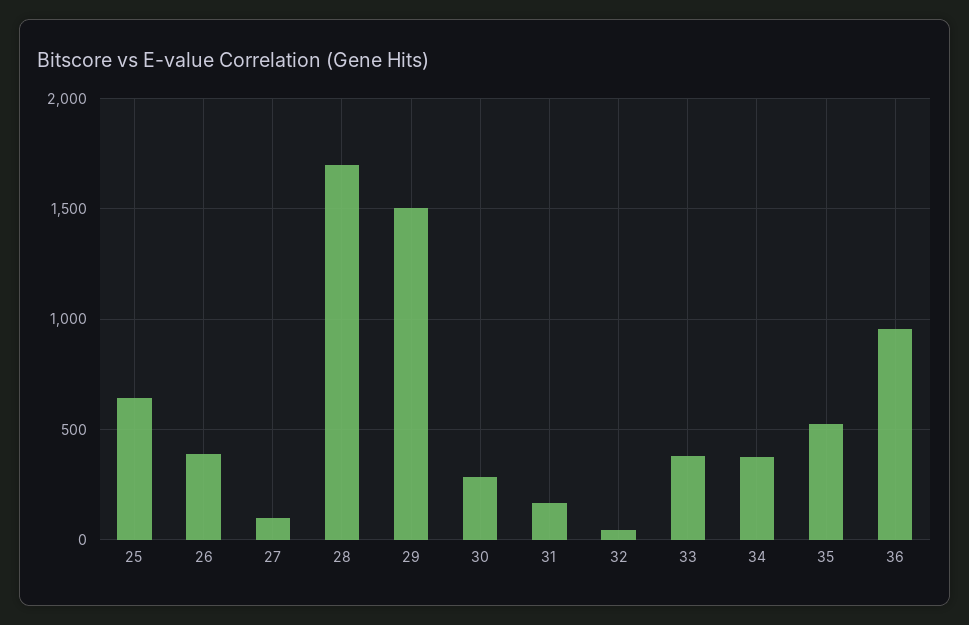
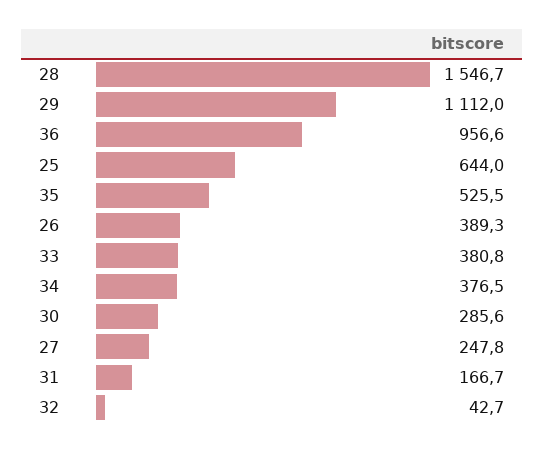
  {
    "25": 644,
    "26": 389.3,
-   "27": 100,
+   "27": 247.8,
-   "28": 1700,
+   "28": 1546.7,
-   "29": 1500,
+   "29": 1112,
    "30": 285.6,
    "31": 166.7,
    "32": 42.7,
    "33": 380.8,
    "34": 376.5,
    "35": 525.5,
    "36": 956.6
  }

